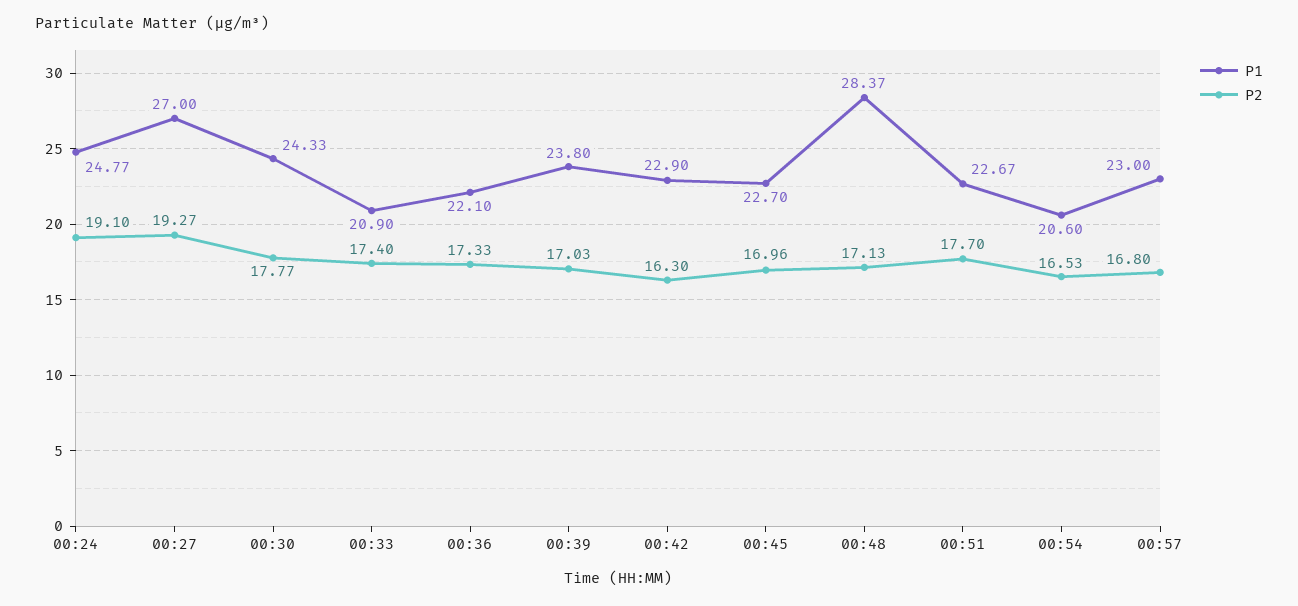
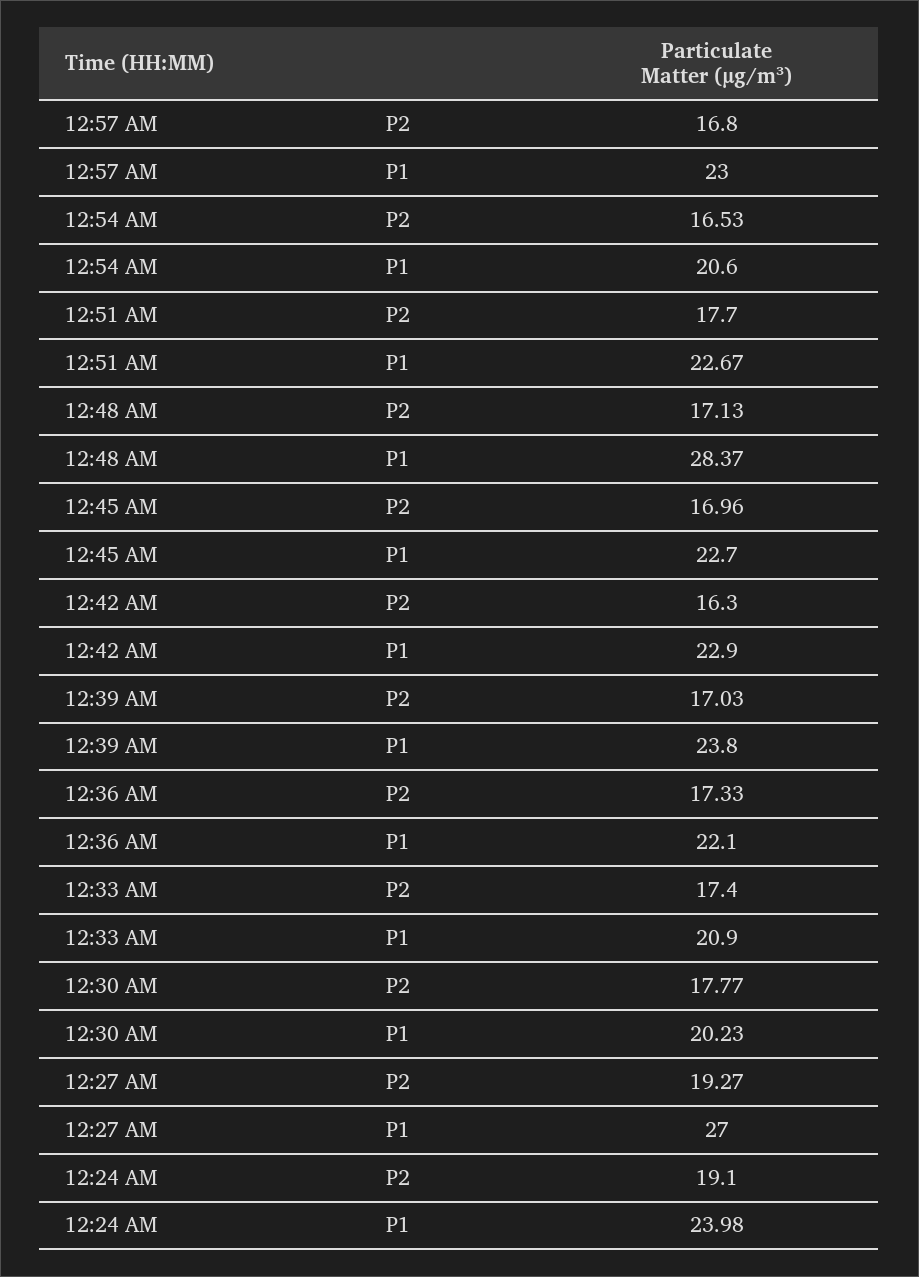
  {
    "P1": {
-     "00:24": 24.77,
+     "00:24": 23.98,
      "00:27": 27,
-     "00:30": 24.33,
+     "00:30": 20.23,
      "00:33": 20.9,
      "00:36": 22.1,
      "00:39": 23.8,
      "00:42": 22.9,
      "00:45": 22.7,
      "00:48": 28.37,
      "00:51": 22.67,
      "00:54": 20.6,
      "00:57": 23
    },
    "P2": {
      "00:24": 19.1,
      "00:27": 19.27,
      "00:30": 17.77,
      "00:33": 17.4,
      "00:36": 17.33,
      "00:39": 17.03,
      "00:42": 16.3,
      "00:45": 16.96,
      "00:48": 17.13,
      "00:51": 17.7,
      "00:54": 16.53,
      "00:57": 16.8
    }
  }

